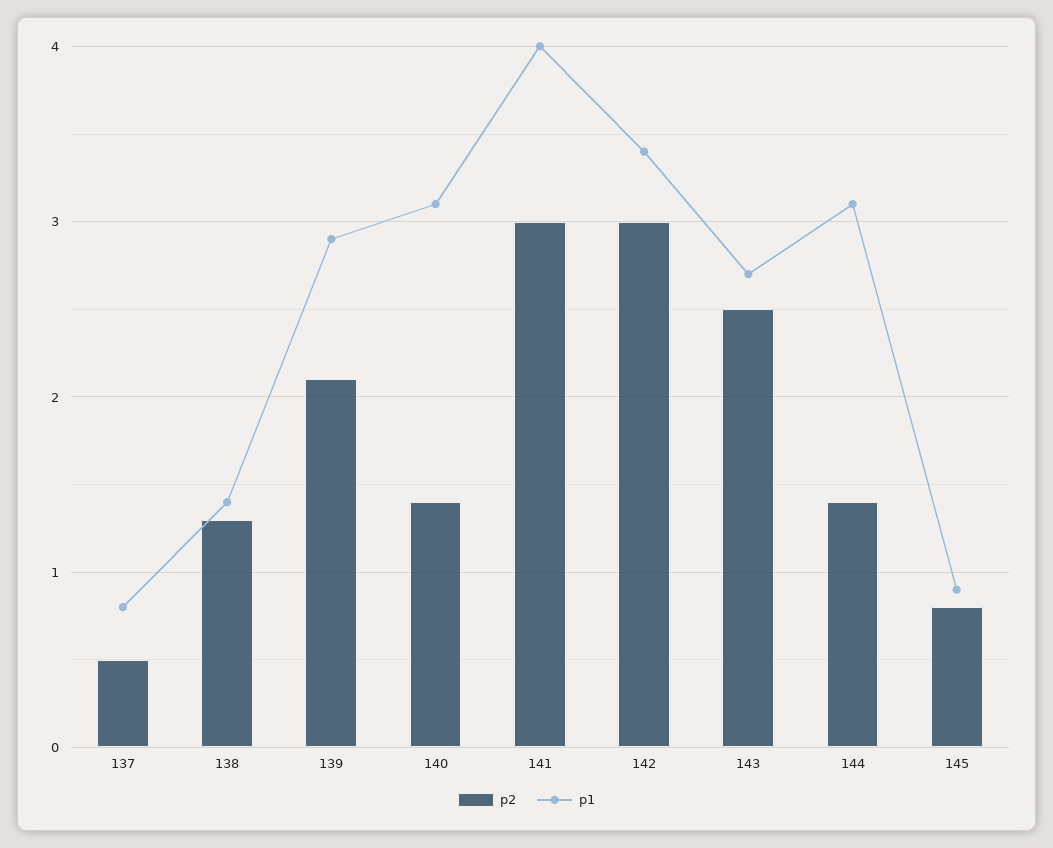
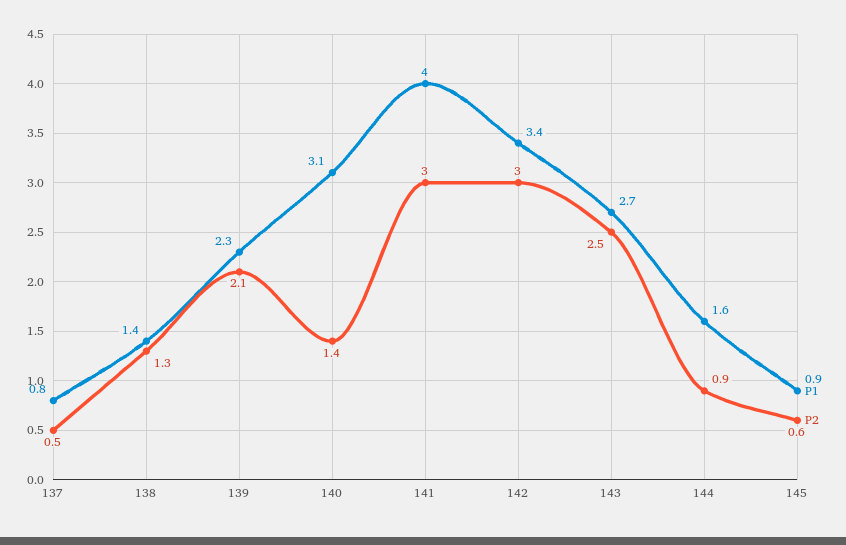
  {
    "p2": {
      "137": 0.5,
      "138": 1.3,
      "139": 2.1,
      "140": 1.4,
      "141": 3,
      "142": 3,
      "143": 2.5,
-     "144": 1.4,
+     "144": 0.9,
-     "145": 0.8
+     "145": 0.6
    },
    "p1": {
      "137": 0.8,
      "138": 1.4,
-     "139": 2.9,
+     "139": 2.3,
      "140": 3.1,
      "141": 4,
      "142": 3.4,
      "143": 2.7,
-     "144": 3.1,
+     "144": 1.6,
      "145": 0.9
    }
  }

